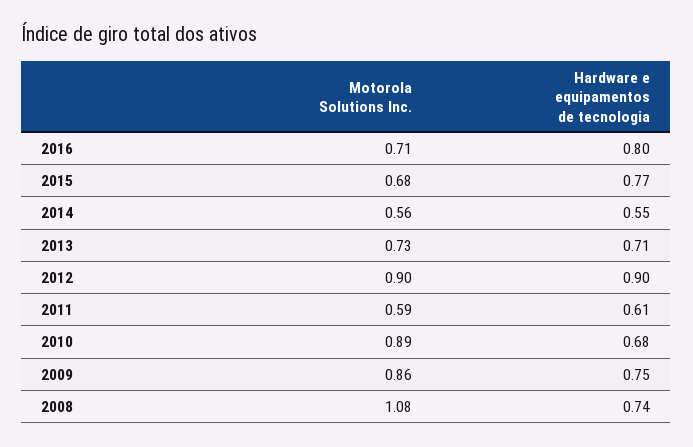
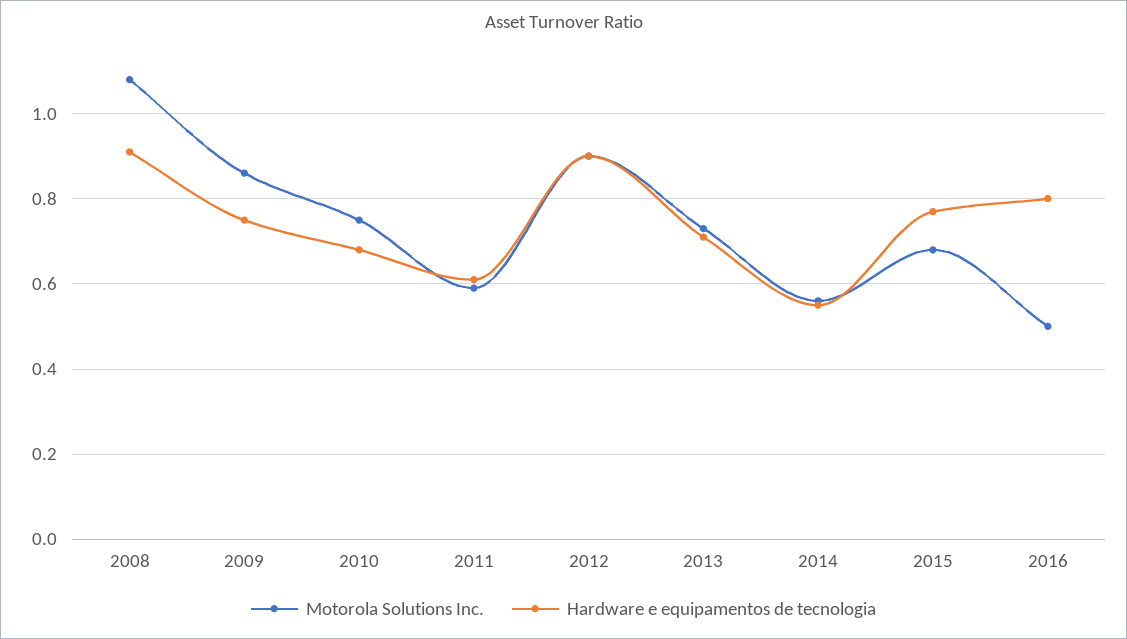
  {
    "Motorola Solutions Inc.": {
-     "2016": 0.71,
+     "2016": 0.5,
      "2015": 0.68,
      "2014": 0.56,
      "2013": 0.73,
      "2012": 0.9,
      "2011": 0.59,
-     "2010": 0.89,
+     "2010": 0.75,
      "2009": 0.86,
      "2008": 1.08
    },
    "Hardware e equipamentos de tecnologia": {
      "2016": 0.8,
      "2015": 0.77,
      "2014": 0.55,
      "2013": 0.71,
      "2012": 0.9,
      "2011": 0.61,
      "2010": 0.68,
      "2009": 0.75,
-     "2008": 0.74
+     "2008": 0.9
    }
  }

